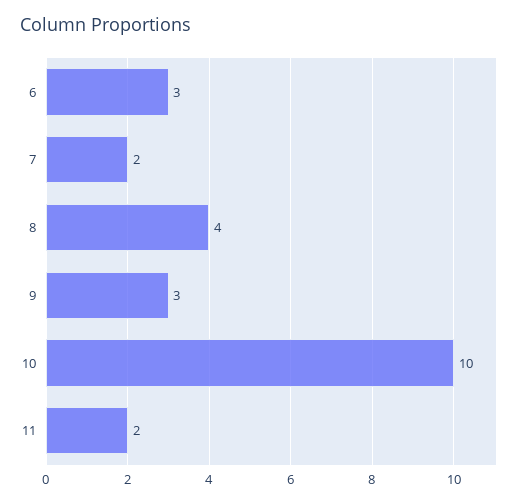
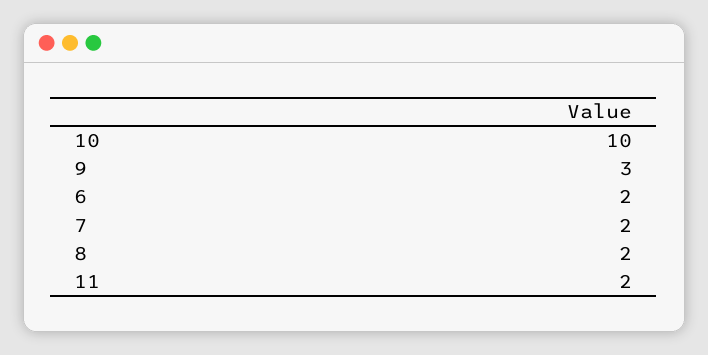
  {
-   "6": 3,
+   "6": 2,
    "7": 2,
-   "8": 4,
+   "8": 2,
    "9": 3,
    "10": 10,
    "11": 2
  }

